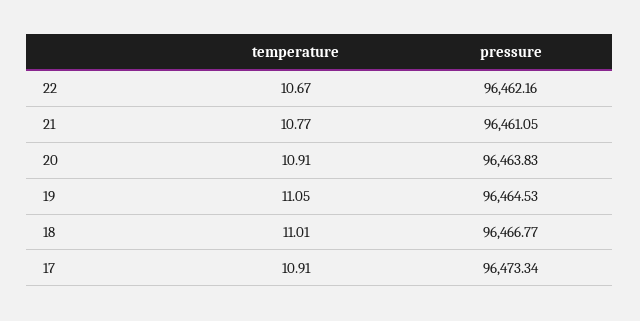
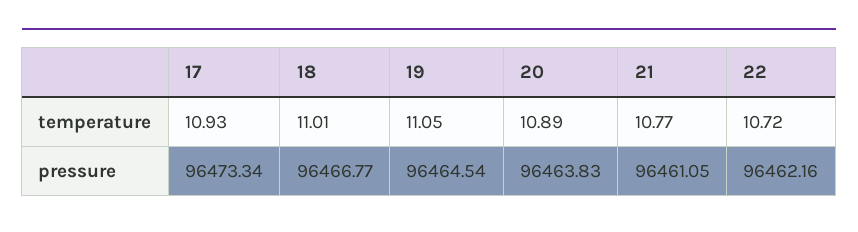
  {
    "temperature": {
-     "22": 10.67,
+     "22": 10.72,
      "21": 10.77,
-     "20": 10.91,
+     "20": 10.89,
      "19": 11.05,
      "18": 11.01,
-     "17": 10.91
+     "17": 10.93
    },
    "pressure": {
      "22": 96462.16,
      "21": 96461.05,
      "20": 96463.83,
-     "19": 96464.53,
+     "19": 96464.54,
      "18": 96466.77,
      "17": 96473.34
    }
  }

